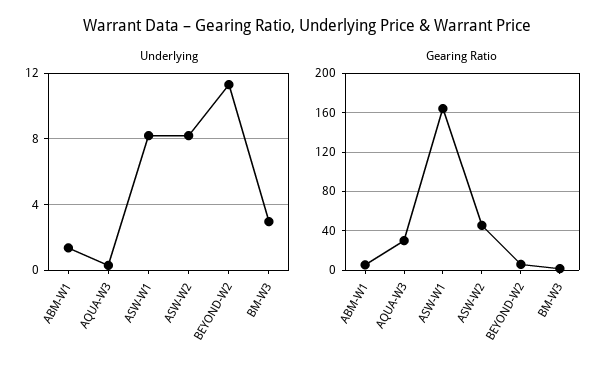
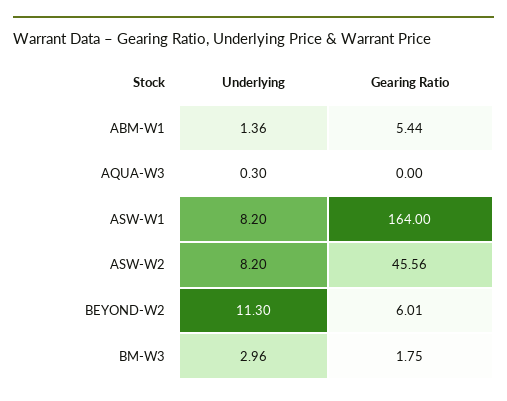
  {
    "Underlying": {
      "ABM-W1": 1.36,
      "AQUA-W3": 0.3,
      "ASW-W1": 8.2,
      "ASW-W2": 8.2,
      "BEYOND-W2": 11.3,
      "BM-W3": 2.96
    },
    "Gearing Ratio": {
      "ABM-W1": 5.44,
-     "AQUA-W3": 30,
+     "AQUA-W3": 0,
      "ASW-W1": 164,
      "ASW-W2": 45.56,
      "BEYOND-W2": 6.01,
      "BM-W3": 1.75
    }
  }

